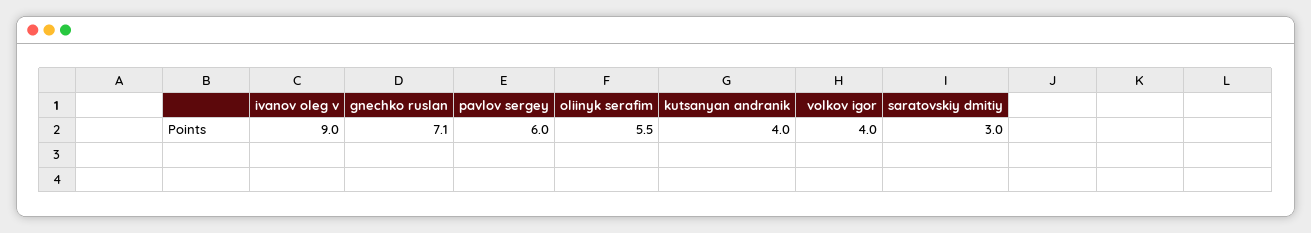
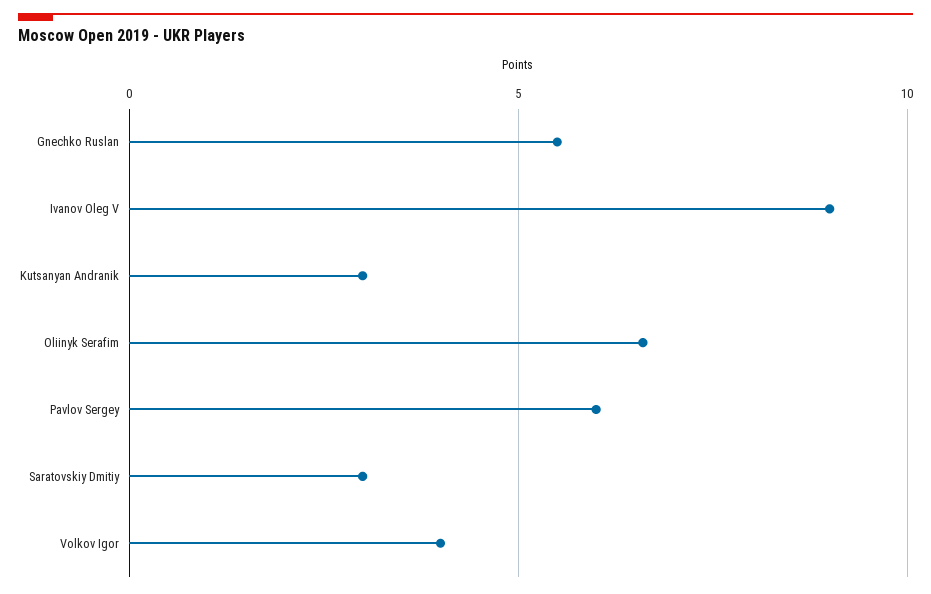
  {
    "ivanov oleg v": 9,
-   "gnechko ruslan": 7.1,
+   "gnechko ruslan": 5.5,
    "pavlov sergey": 6,
-   "oliinyk serafim": 5.5,
+   "oliinyk serafim": 6.5,
-   "kutsanyan andranik": 4,
+   "kutsanyan andranik": 3,
    "volkov igor": 4,
    "saratovskiy dmitiy": 3
  }

